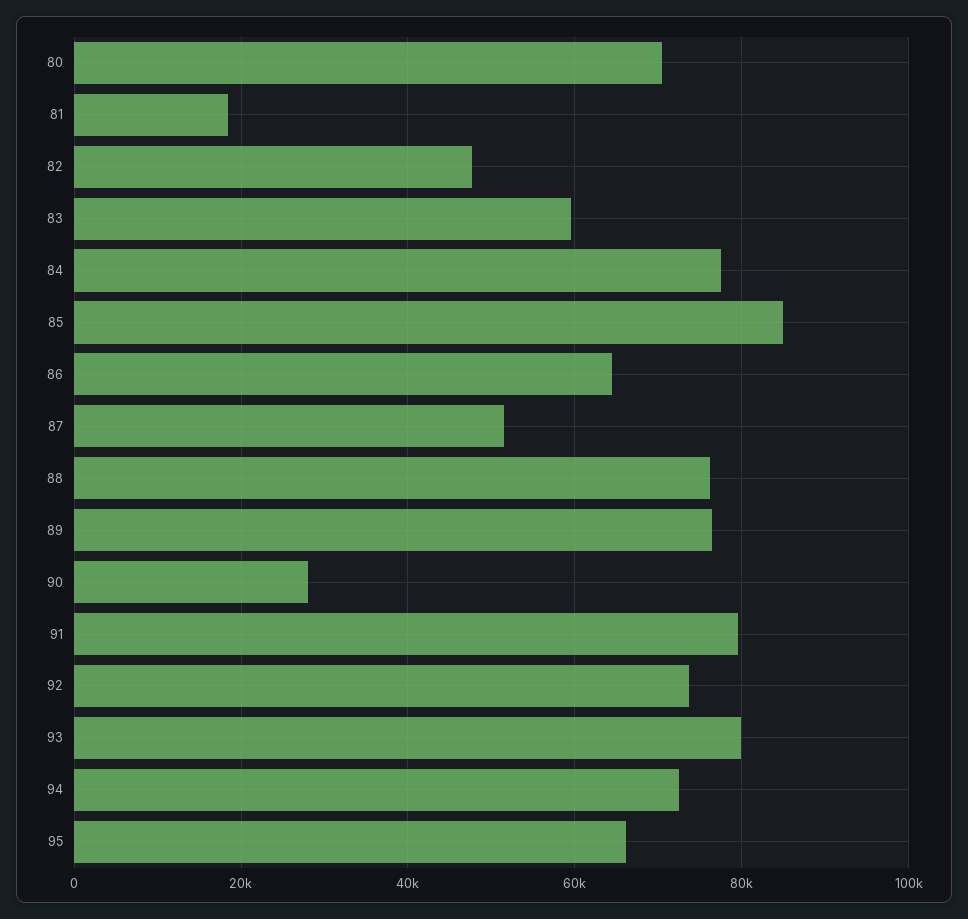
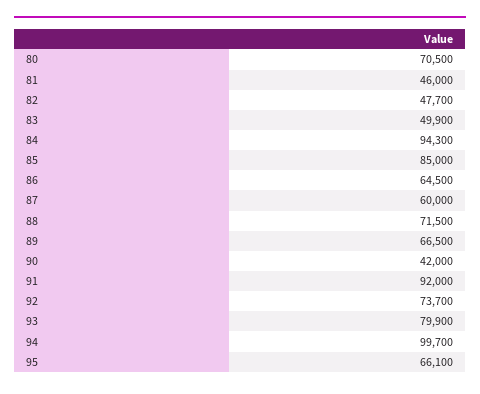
  {
    "80": 70500,
-   "81": 18000,
+   "81": 46000,
    "82": 47700,
-   "83": 60000,
+   "83": 49900,
-   "84": 78000,
+   "84": 94300,
    "85": 85000,
    "86": 64500,
-   "87": 52000,
+   "87": 60000,
-   "88": 76000,
+   "88": 71500,
-   "89": 76000,
+   "89": 66500,
-   "90": 28000,
+   "90": 42000,
-   "91": 80000,
+   "91": 92000,
    "92": 73700,
    "93": 79900,
-   "94": 72000,
+   "94": 99700,
    "95": 66100
  }

